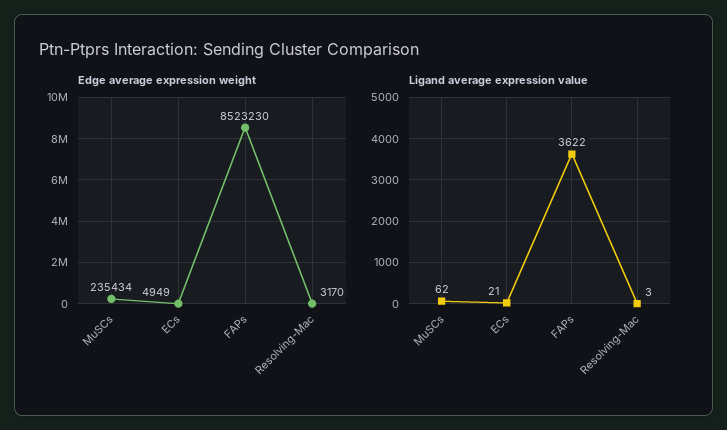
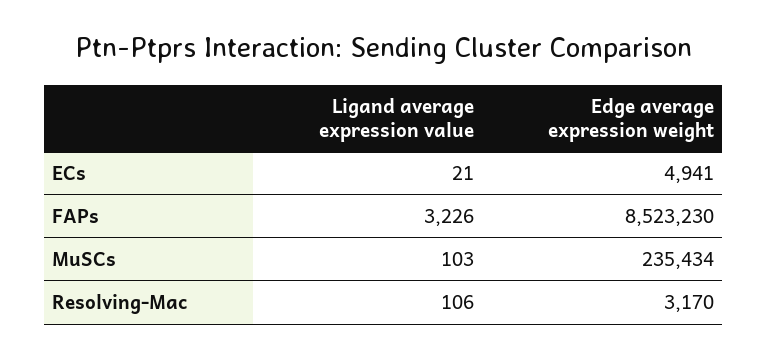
  {
    "Edge average expression weight": {
      "MuSCs": 235434,
-     "ECs": 4949,
+     "ECs": 4941,
      "FAPs": 8523230,
      "Resolving-Mac": 3170
    },
    "Ligand average expression value": {
-     "MuSCs": 62,
+     "MuSCs": 103,
      "ECs": 21,
-     "FAPs": 3622,
+     "FAPs": 3226,
-     "Resolving-Mac": 3
+     "Resolving-Mac": 106
    }
  }

